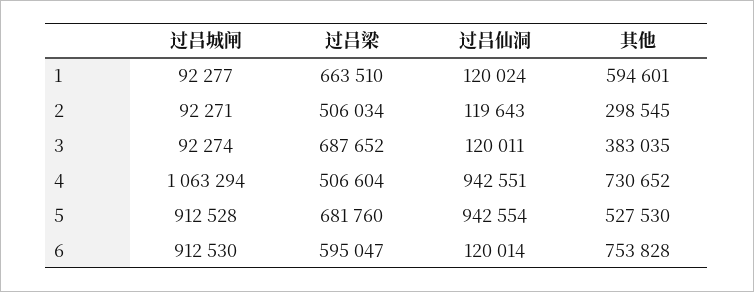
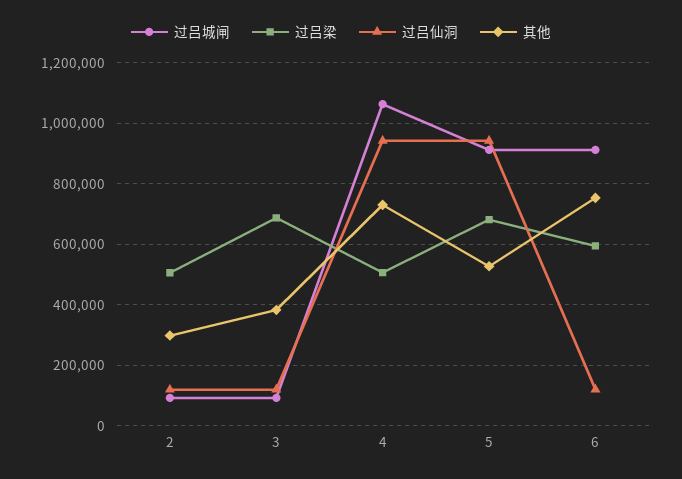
  {
    "过吕城闸": {
-     "1": 92277,
      "2": 92271,
      "3": 92274,
      "4": 1063294,
      "5": 912528,
      "6": 912530
    },
    "过吕梁": {
-     "1": 663510,
      "2": 506034,
      "3": 687652,
      "4": 506604,
      "5": 681760,
      "6": 595047
    },
    "过吕仙洞": {
-     "1": 120024,
      "2": 119643,
      "3": 120011,
      "4": 942551,
      "5": 942554,
      "6": 120014
    },
    "其他": {
-     "1": 594601,
      "2": 298545,
      "3": 383035,
      "4": 730652,
      "5": 527530,
      "6": 753828
    }
  }

